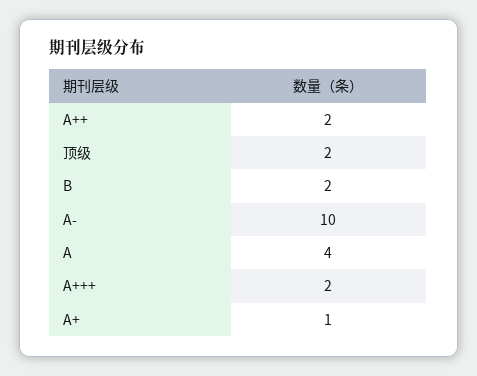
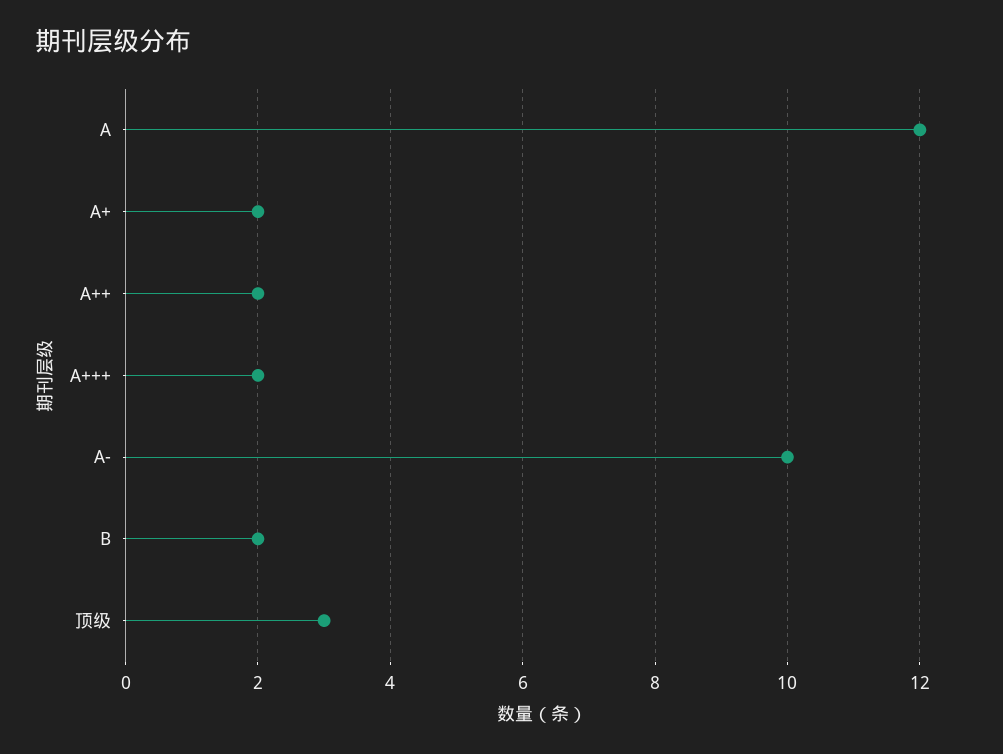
  {
    "A++": 2,
-   "顶级": 2,
+   "顶级": 3,
    "B": 2,
    "A-": 10,
-   "A": 4,
+   "A": 12,
    "A+++": 2,
-   "A+": 1
+   "A+": 2
  }

